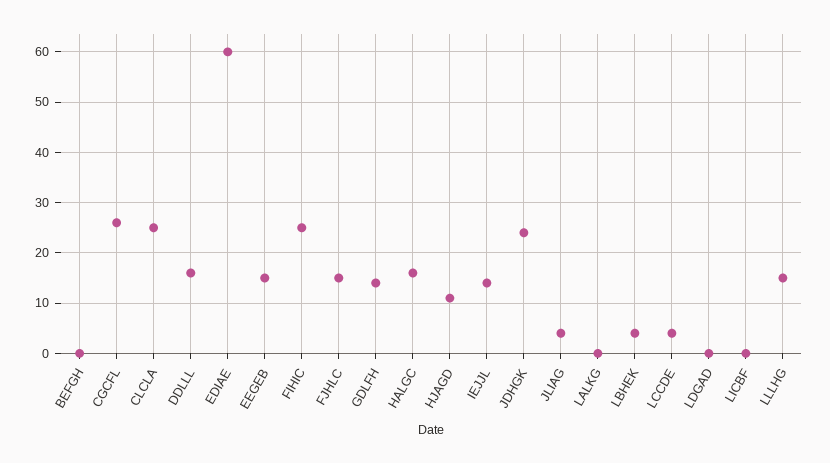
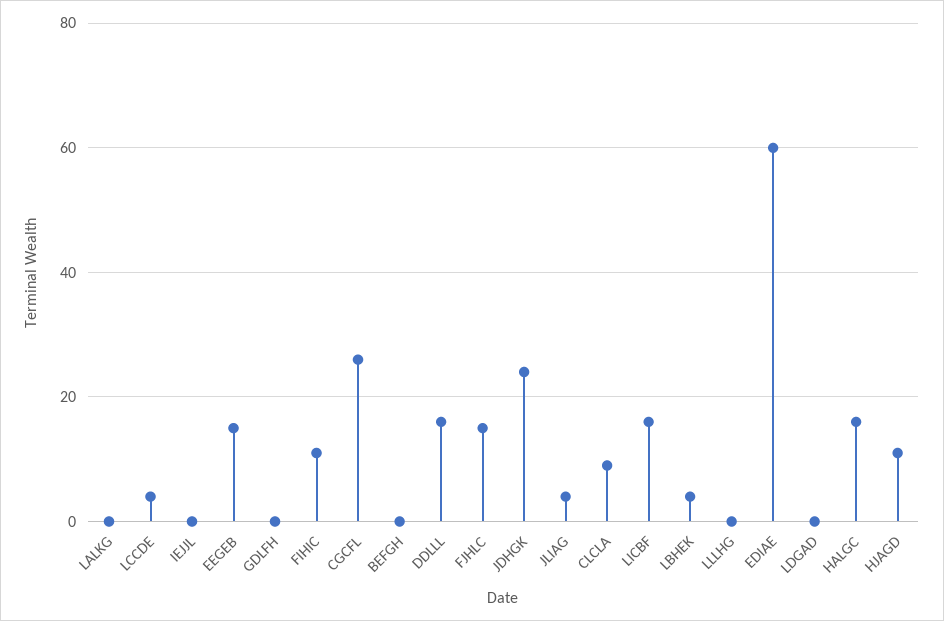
  {
    "BEFGH": 0,
    "CGCFL": 25,
-   "CLCLA": 25,
+   "CLCLA": 10,
    "DDLLL": 15,
    "EDIAE": 60,
    "EEGEB": 15,
-   "FIHIC": 25,
+   "FIHIC": 10,
    "FJHLC": 15,
-   "GDLFH": 15,
+   "GDLFH": 0,
    "HALGC": 15,
    "HJAGD": 10,
-   "IEJJL": 15,
+   "IEJJL": 0,
    "JDHGK": 25,
    "JLIAG": 5,
    "LALKG": 0,
    "LBHEK": 5,
    "LCCDE": 5,
    "LDGAD": 0,
-   "LICBF": 0,
+   "LICBF": 15,
-   "LLLHG": 15
+   "LLLHG": 0
  }

